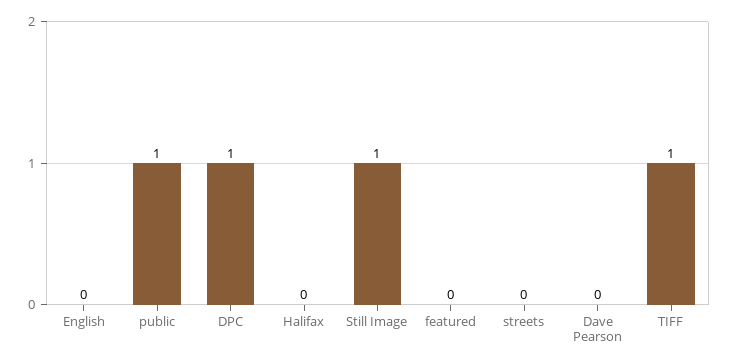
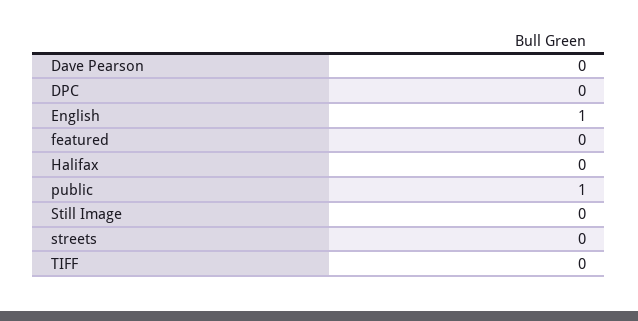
  {
-   "English": 0,
+   "English": 1,
    "public": 1,
-   "DPC": 1,
+   "DPC": 0,
    "Halifax": 0,
-   "Still Image": 1,
+   "Still Image": 0,
    "featured": 0,
    "streets": 0,
    "Dave Pearson": 0,
-   "TIFF": 1
+   "TIFF": 0
  }

